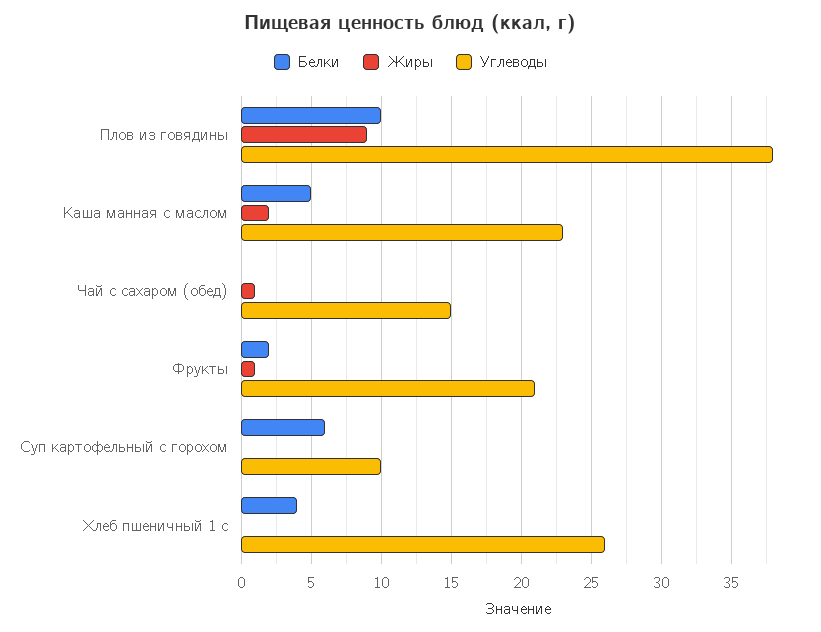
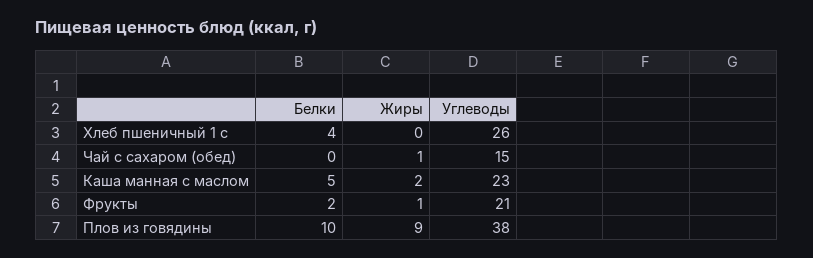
  {
    "Белки": {
      "Плов из говядины": 10,
      "Каша манная с маслом": 5,
      "Чай с сахаром (обед)": 0,
      "Фрукты": 2,
-     "Суп картофельный с горохом": 6,
      "Хлеб пшеничный 1 с": 4
    },
    "Жиры": {
      "Плов из говядины": 9,
      "Каша манная с маслом": 2,
      "Чай с сахаром (обед)": 1,
      "Фрукты": 1,
-     "Суп картофельный с горохом": 0,
      "Хлеб пшеничный 1 с": 0
    },
    "Углеводы": {
      "Плов из говядины": 38,
      "Каша манная с маслом": 23,
      "Чай с сахаром (обед)": 15,
      "Фрукты": 21,
-     "Суп картофельный с горохом": 10,
      "Хлеб пшеничный 1 с": 26
    }
  }

